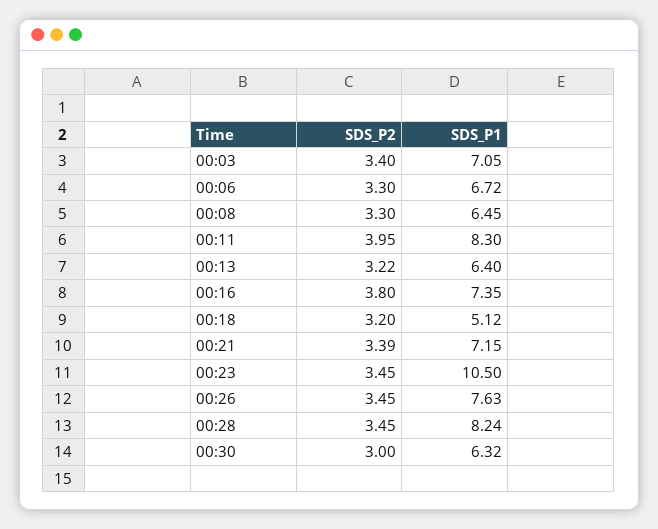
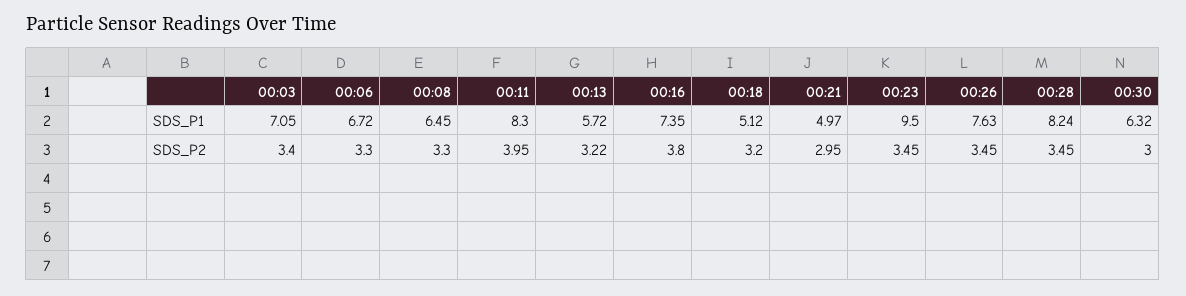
  {
    "SDS_P2": {
      "00:03": 3.4,
      "00:06": 3.3,
      "00:08": 3.3,
      "00:11": 3.95,
      "00:13": 3.22,
      "00:16": 3.8,
      "00:18": 3.2,
-     "00:21": 3.39,
+     "00:21": 2.95,
      "00:23": 3.45,
      "00:26": 3.45,
      "00:28": 3.45,
      "00:30": 3
    },
    "SDS_P1": {
      "00:03": 7.05,
      "00:06": 6.72,
      "00:08": 6.45,
      "00:11": 8.3,
-     "00:13": 6.4,
+     "00:13": 5.72,
      "00:16": 7.35,
      "00:18": 5.12,
-     "00:21": 7.15,
+     "00:21": 4.97,
-     "00:23": 10.5,
+     "00:23": 9.5,
      "00:26": 7.63,
      "00:28": 8.24,
      "00:30": 6.32
    }
  }

